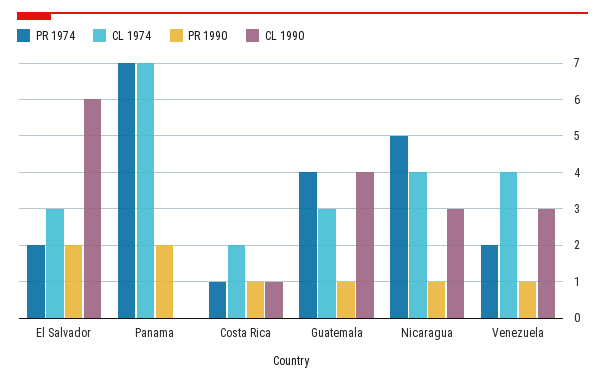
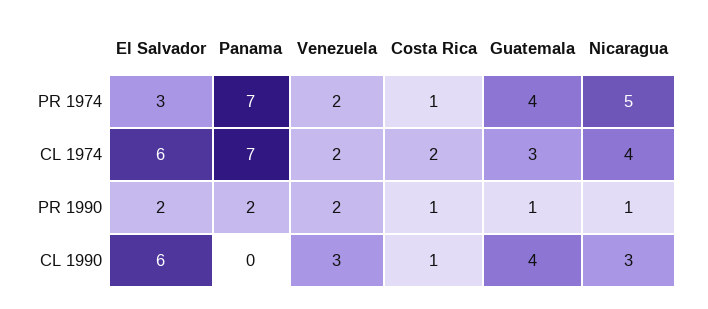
  {
    "PR 1974": {
-     "El Salvador": 2,
+     "El Salvador": 3,
      "Panama": 7,
      "Costa Rica": 1,
      "Guatemala": 4,
      "Nicaragua": 5,
      "Venezuela": 2
    },
    "CL 1974": {
-     "El Salvador": 3,
+     "El Salvador": 6,
      "Panama": 7,
      "Costa Rica": 2,
      "Guatemala": 3,
      "Nicaragua": 4,
-     "Venezuela": 4
+     "Venezuela": 2
    },
    "PR 1990": {
      "El Salvador": 2,
      "Panama": 2,
      "Costa Rica": 1,
      "Guatemala": 1,
      "Nicaragua": 1,
-     "Venezuela": 1
+     "Venezuela": 2
    },
    "CL 1990": {
      "El Salvador": 6,
      "Panama": 0,
      "Costa Rica": 1,
      "Guatemala": 4,
      "Nicaragua": 3,
      "Venezuela": 3
    }
  }

